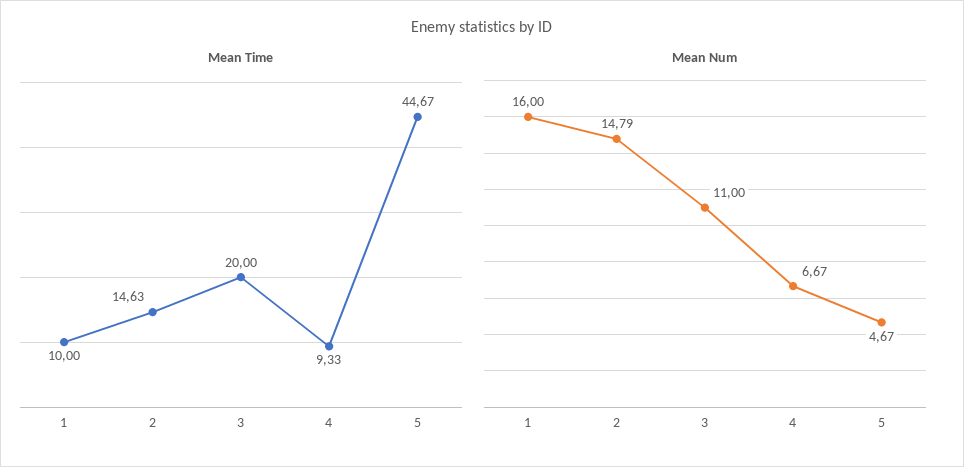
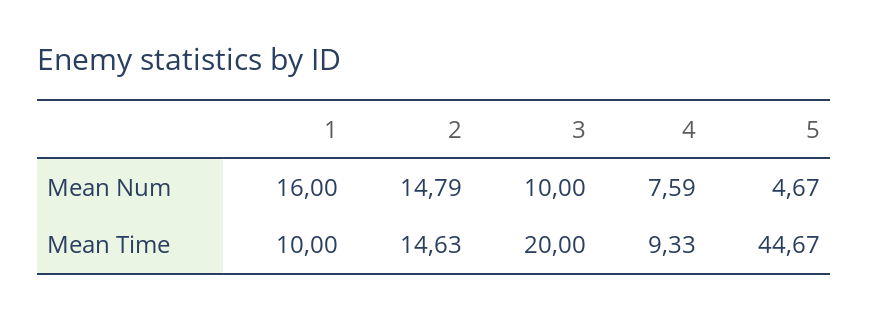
  {
    "Mean Time": {
      "1": 10,
      "2": 14.63,
      "3": 20,
      "4": 9.33,
      "5": 44.67
    },
    "Mean Num": {
      "1": 16,
      "2": 14.79,
-     "3": 11,
+     "3": 10,
-     "4": 6.67,
+     "4": 7.59,
      "5": 4.67
    }
  }

